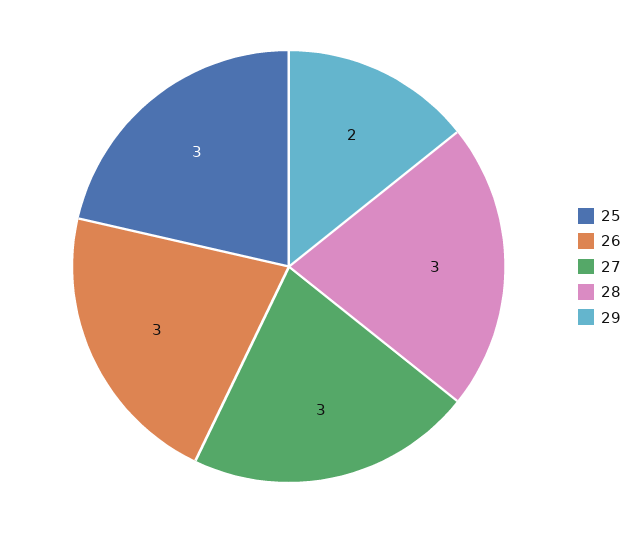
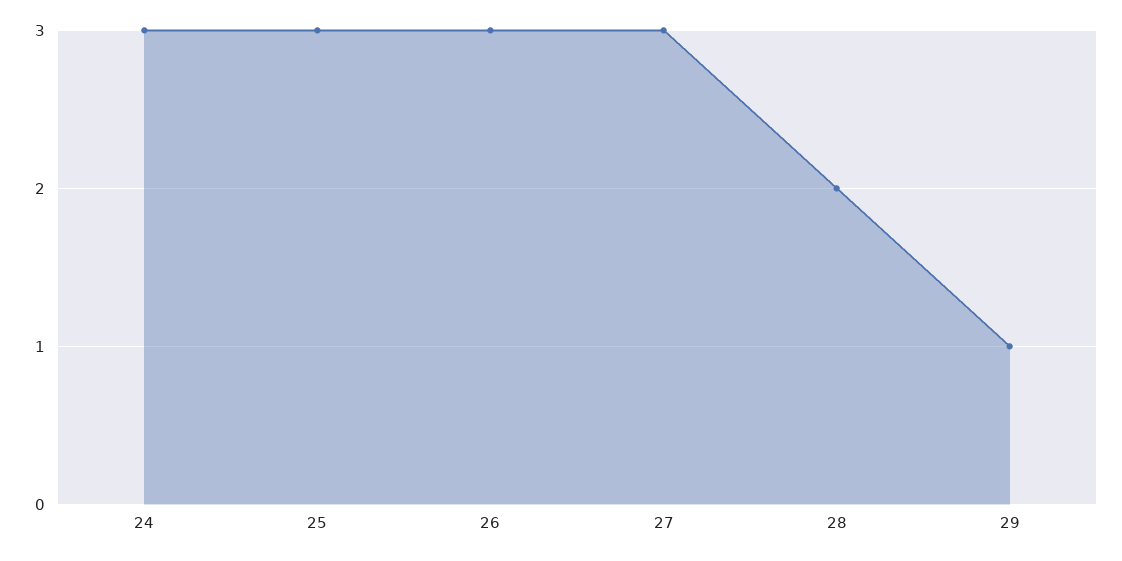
  {
    "25": 3,
    "26": 3,
    "27": 3,
-   "28": 3,
+   "28": 2,
-   "29": 2
+   "29": 1,
+   "24": 3
  }

